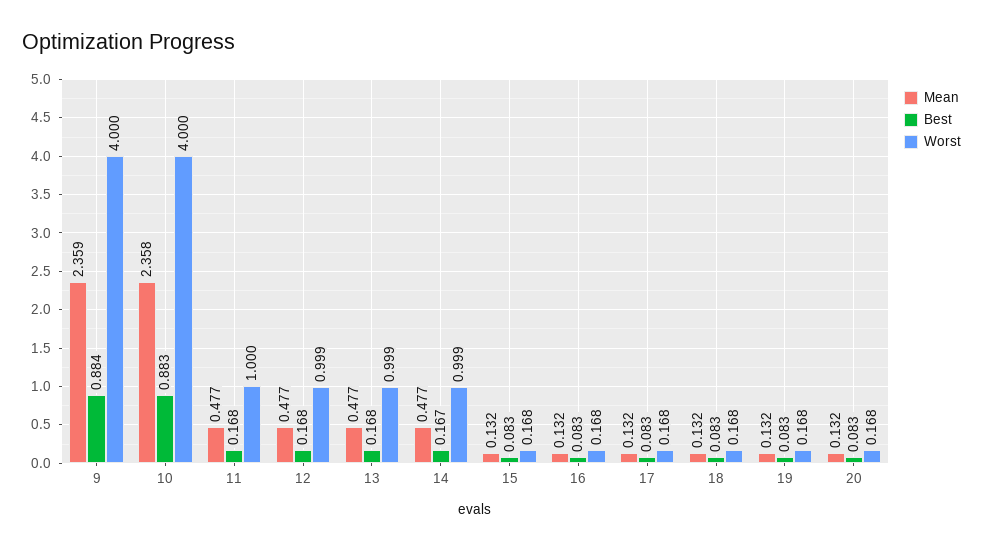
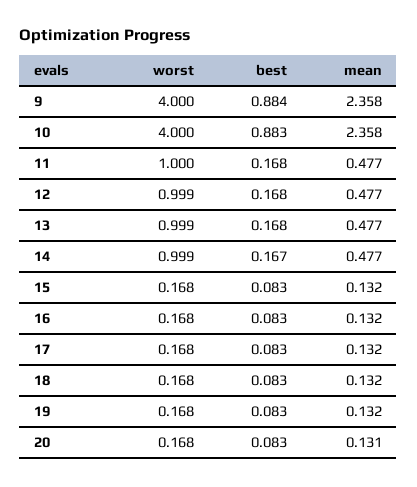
  {
    "Mean": {
-     "9": 2.359,
+     "9": 2.358,
      "10": 2.358,
      "11": 0.477,
      "12": 0.477,
      "13": 0.477,
      "14": 0.477,
      "15": 0.132,
      "16": 0.132,
      "17": 0.132,
      "18": 0.132,
      "19": 0.132,
-     "20": 0.132
+     "20": 0.131
    },
    "Best": {
      "9": 0.884,
      "10": 0.883,
      "11": 0.168,
      "12": 0.168,
      "13": 0.168,
      "14": 0.167,
      "15": 0.083,
      "16": 0.083,
      "17": 0.083,
      "18": 0.083,
      "19": 0.083,
      "20": 0.083
    },
    "Worst": {
      "9": 4,
      "10": 4,
      "11": 1,
      "12": 0.999,
      "13": 0.999,
      "14": 0.999,
      "15": 0.168,
      "16": 0.168,
      "17": 0.168,
      "18": 0.168,
      "19": 0.168,
      "20": 0.168
    }
  }

